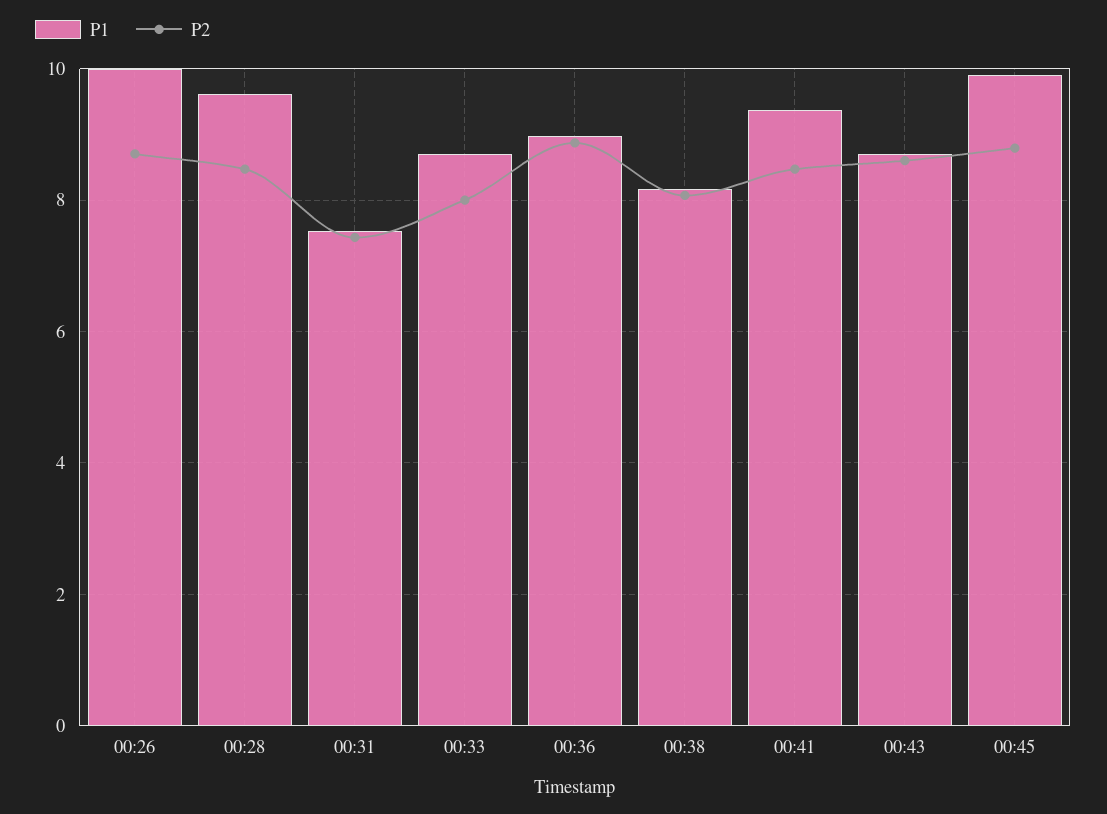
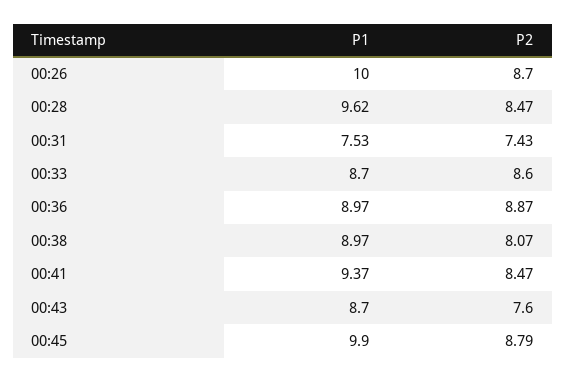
  {
    "P1": {
      "00:26": 10,
      "00:28": 9.62,
      "00:31": 7.53,
      "00:33": 8.7,
      "00:36": 8.97,
-     "00:38": 8.2,
+     "00:38": 8.97,
      "00:41": 9.37,
      "00:43": 8.7,
      "00:45": 9.9
    },
    "P2": {
      "00:26": 8.7,
      "00:28": 8.47,
      "00:31": 7.43,
-     "00:33": 8,
+     "00:33": 8.6,
      "00:36": 8.87,
      "00:38": 8.07,
      "00:41": 8.47,
-     "00:43": 8.6,
+     "00:43": 7.6,
      "00:45": 8.79
    }
  }

